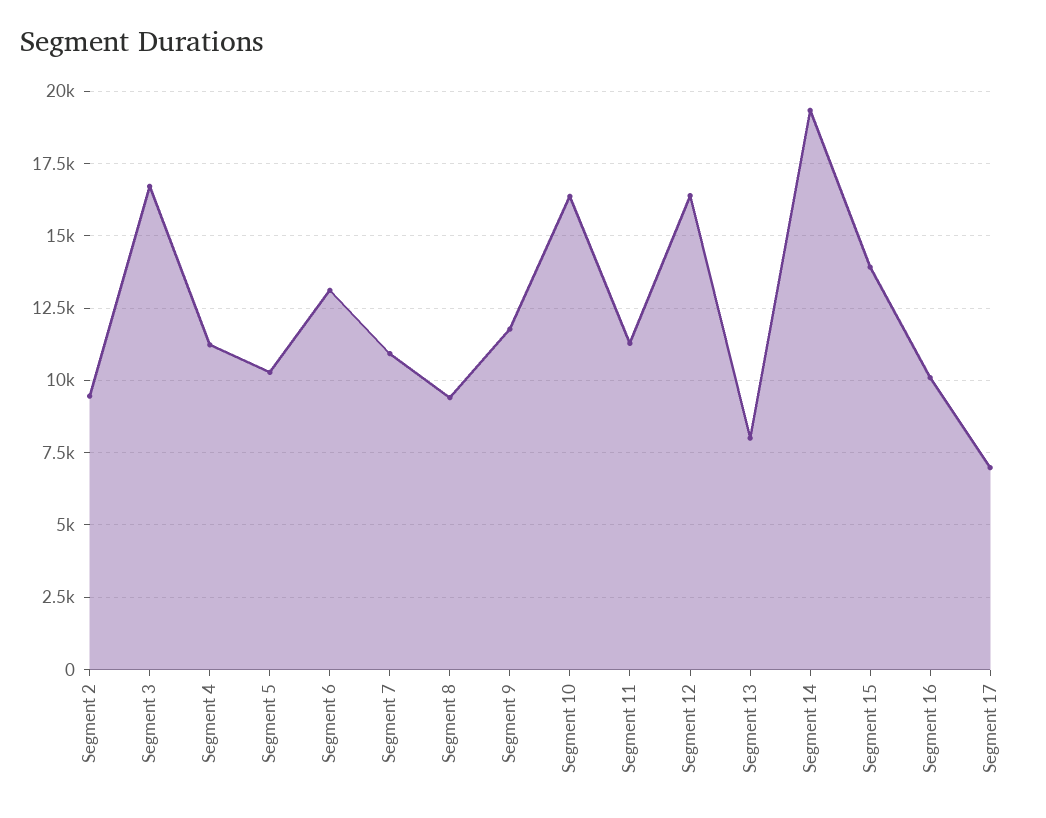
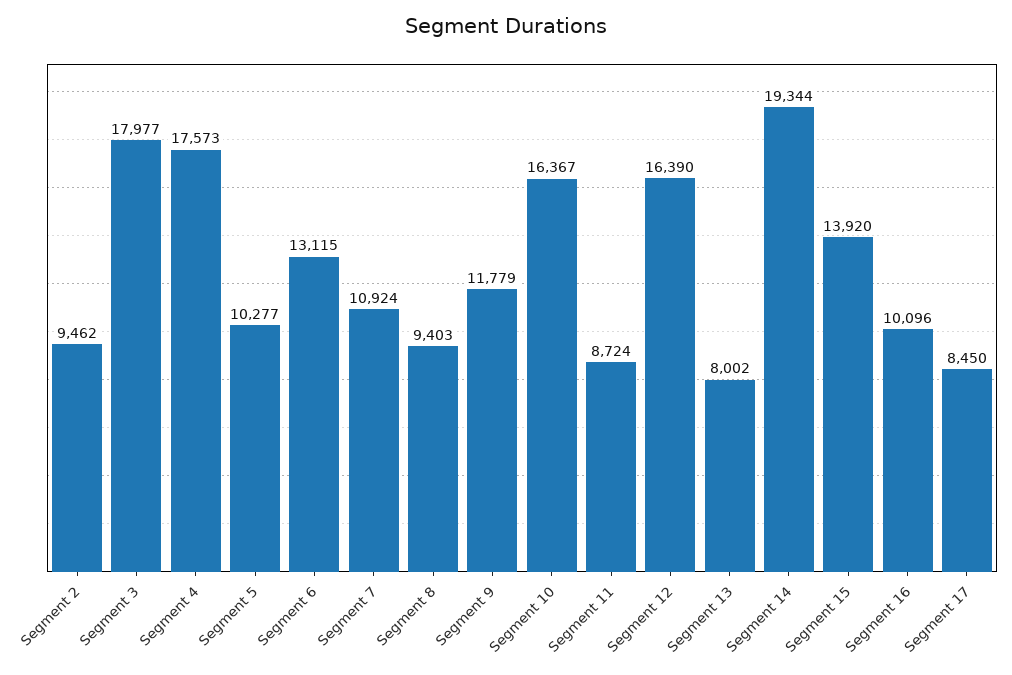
  {
    "Segment 2": 9462,
-   "Segment 3": 16750,
+   "Segment 3": 17977,
-   "Segment 4": 11250,
+   "Segment 4": 17573,
    "Segment 5": 10277,
    "Segment 6": 13115,
    "Segment 7": 10924,
    "Segment 8": 9403,
    "Segment 9": 11779,
    "Segment 10": 16367,
-   "Segment 11": 11250,
+   "Segment 11": 8724,
    "Segment 12": 16390,
    "Segment 13": 8002,
    "Segment 14": 19344,
    "Segment 15": 13920,
    "Segment 16": 10096,
-   "Segment 17": 7000
+   "Segment 17": 8450
  }

